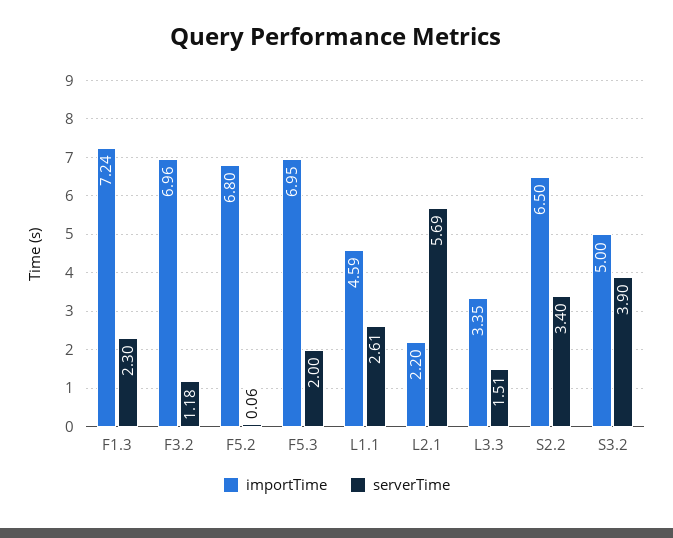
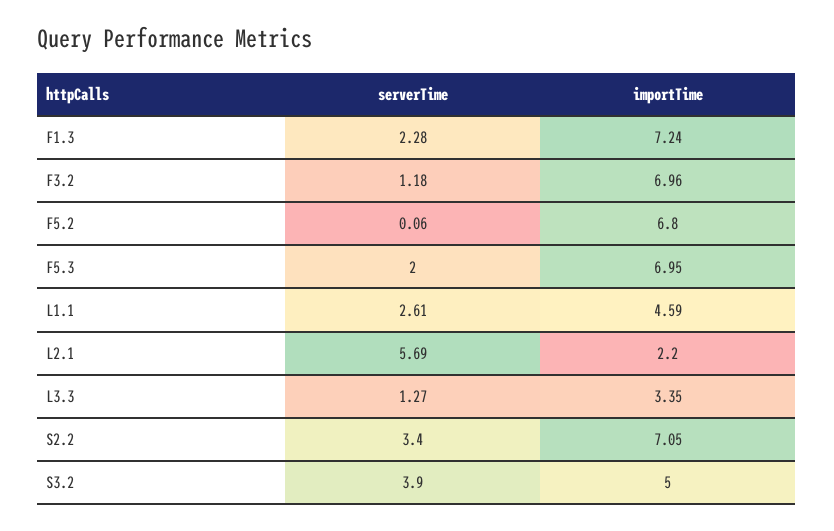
  {
    "importTime": {
      "F1.3": 7.24,
      "F3.2": 6.96,
      "F5.2": 6.8,
      "F5.3": 6.95,
      "L1.1": 4.59,
      "L2.1": 2.2,
      "L3.3": 3.35,
-     "S2.2": 6.5,
+     "S2.2": 7.05,
      "S3.2": 5
    },
    "serverTime": {
-     "F1.3": 2.3,
+     "F1.3": 2.28,
      "F3.2": 1.18,
      "F5.2": 0.06,
      "F5.3": 2,
      "L1.1": 2.61,
      "L2.1": 5.69,
-     "L3.3": 1.51,
+     "L3.3": 1.27,
      "S2.2": 3.4,
      "S3.2": 3.9
    }
  }

